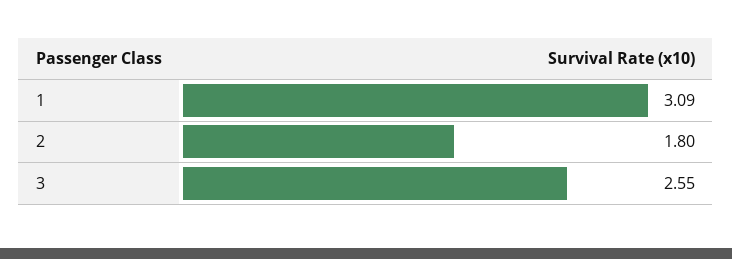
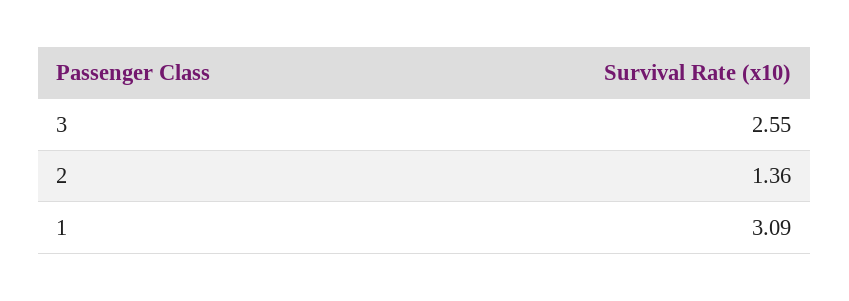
  {
    "1": 3.09,
-   "2": 1.8,
+   "2": 1.36,
    "3": 2.55
  }

